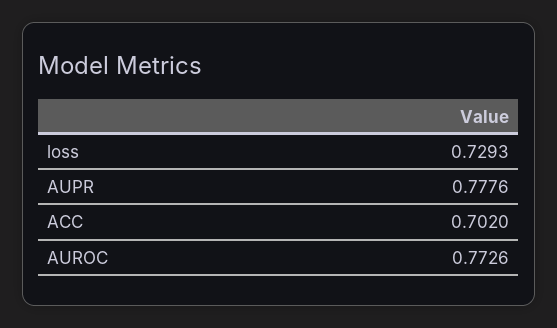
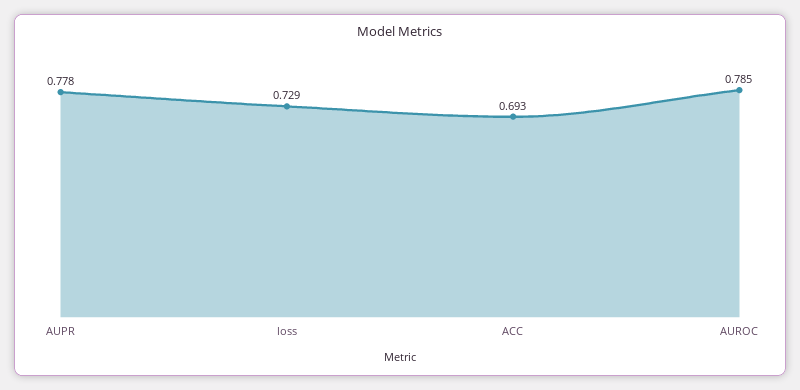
  {
    "loss": 0.7293,
    "AUPR": 0.7776,
-   "ACC": 0.702,
+   "ACC": 0.693,
-   "AUROC": 0.7726
+   "AUROC": 0.785
  }

